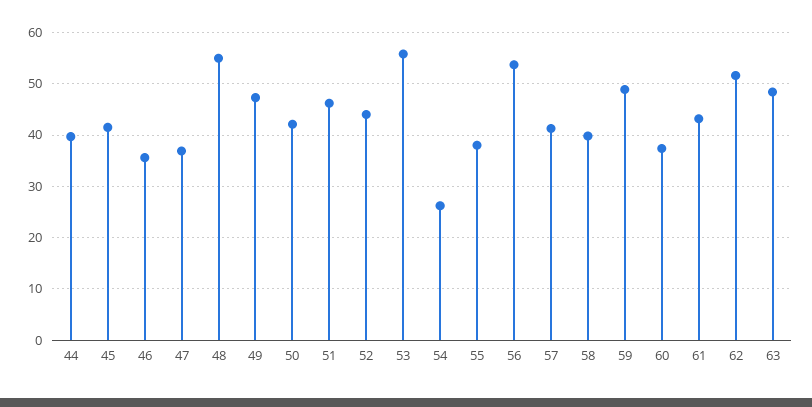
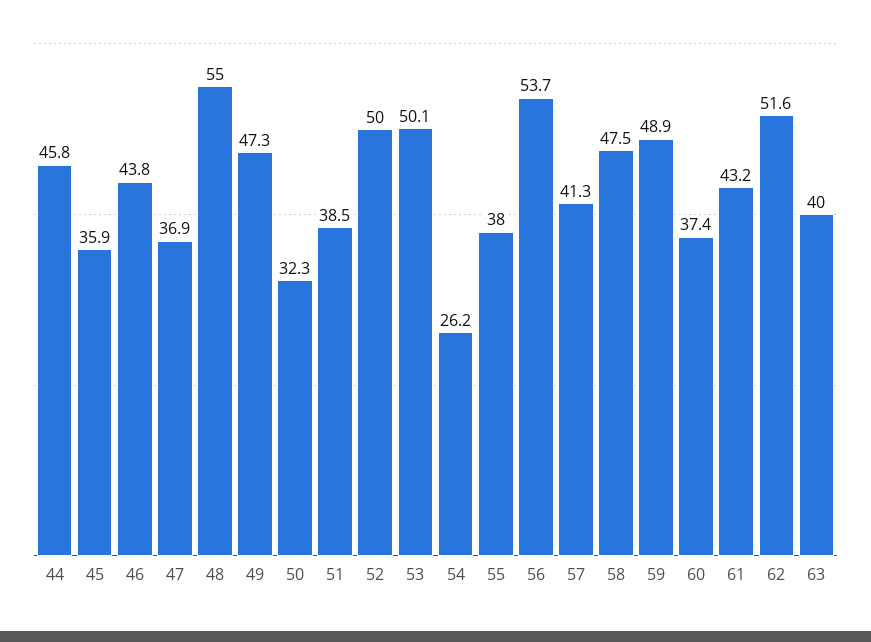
  {
-   "44": 40,
+   "44": 45.8,
-   "45": 42,
+   "45": 35.9,
-   "46": 36,
+   "46": 43.8,
    "47": 36.9,
    "48": 55,
    "49": 47.3,
-   "50": 42,
+   "50": 32.3,
-   "51": 46,
+   "51": 38.5,
-   "52": 44,
+   "52": 50,
-   "53": 56,
+   "53": 50.1,
    "54": 26.2,
    "55": 38,
    "56": 53.7,
    "57": 41.3,
-   "58": 40,
+   "58": 47.5,
    "59": 48.9,
    "60": 37.4,
    "61": 43.2,
    "62": 51.6,
-   "63": 48
+   "63": 40
  }

